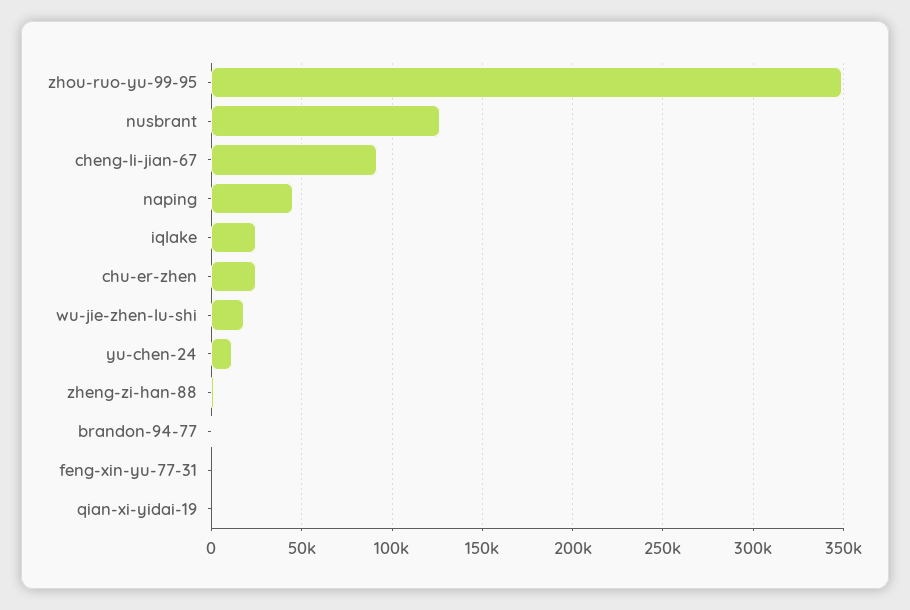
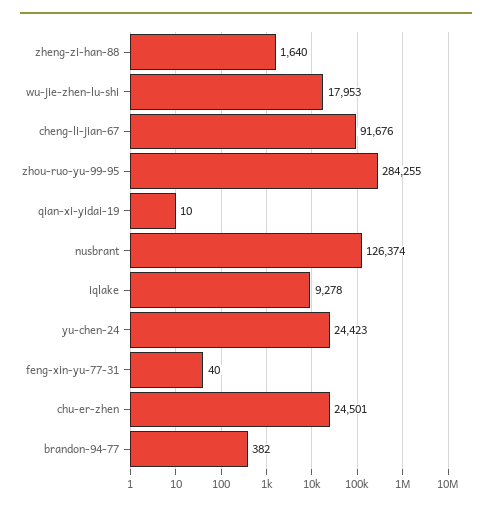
  {
-   "zhou-ruo-yu-99-95": 350000,
+   "zhou-ruo-yu-99-95": 284255,
    "nusbrant": 126374,
    "cheng-li-jian-67": 91676,
-   "naping": 45000,
-   "iqlake": 25000,
+   "iqlake": 9278,
    "chu-er-zhen": 24501,
    "wu-jie-zhen-lu-shi": 17953,
-   "yu-chen-24": 10000,
+   "yu-chen-24": 24423,
    "zheng-zi-han-88": 1640,
    "brandon-94-77": 382,
    "feng-xin-yu-77-31": 40,
    "qian-xi-yidai-19": 10
  }

